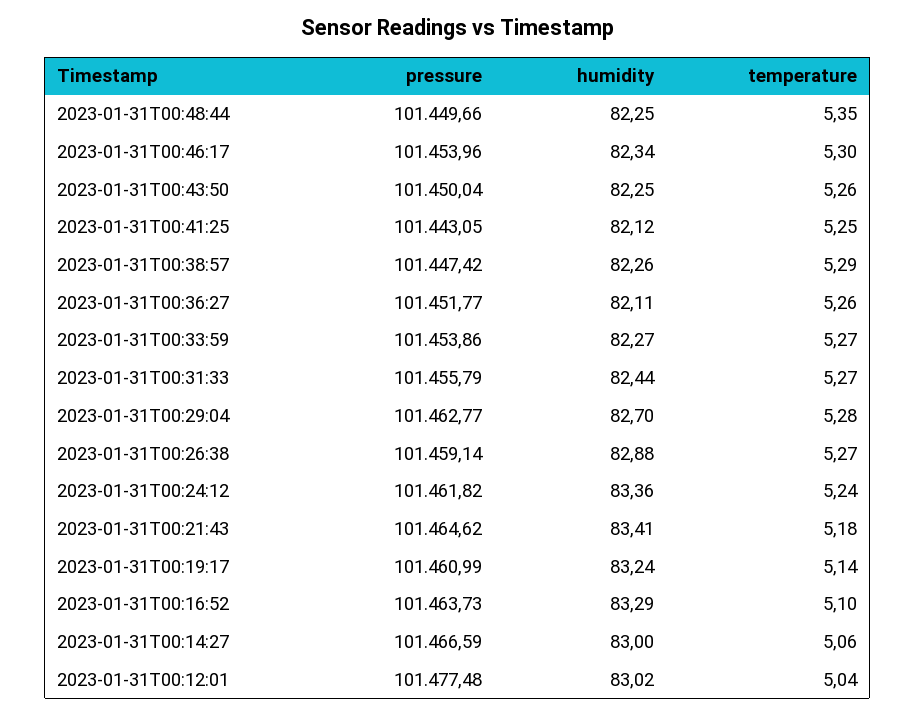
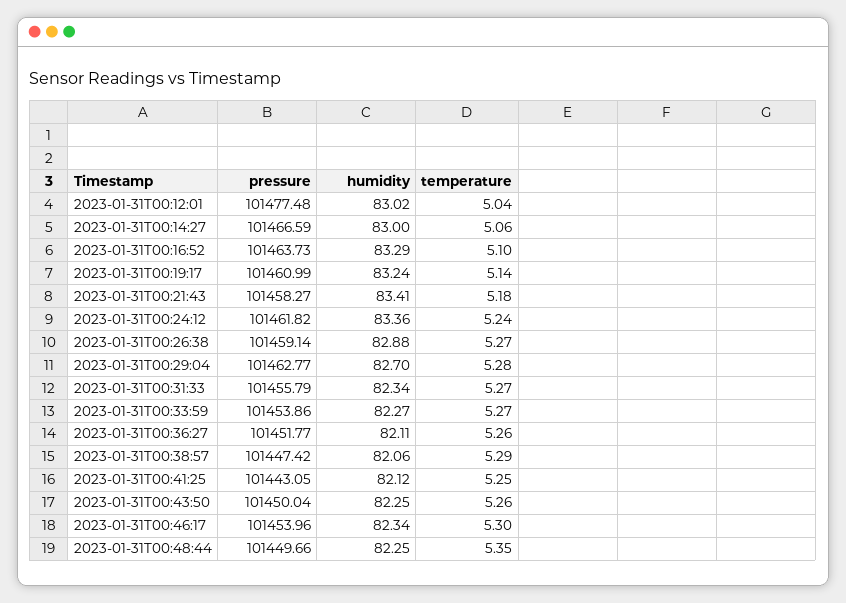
  {
    "pressure": {
      "2023-01-31T00:48:44": 101449.66,
      "2023-01-31T00:46:17": 101453.96,
      "2023-01-31T00:43:50": 101450.04,
      "2023-01-31T00:41:25": 101443.05,
      "2023-01-31T00:38:57": 101447.42,
      "2023-01-31T00:36:27": 101451.77,
      "2023-01-31T00:33:59": 101453.86,
      "2023-01-31T00:31:33": 101455.79,
      "2023-01-31T00:29:04": 101462.77,
      "2023-01-31T00:26:38": 101459.14,
      "2023-01-31T00:24:12": 101461.82,
-     "2023-01-31T00:21:43": 101464.62,
+     "2023-01-31T00:21:43": 101458.27,
      "2023-01-31T00:19:17": 101460.99,
      "2023-01-31T00:16:52": 101463.73,
      "2023-01-31T00:14:27": 101466.59,
      "2023-01-31T00:12:01": 101477.48
    },
    "humidity": {
      "2023-01-31T00:48:44": 82.25,
      "2023-01-31T00:46:17": 82.34,
      "2023-01-31T00:43:50": 82.25,
      "2023-01-31T00:41:25": 82.12,
-     "2023-01-31T00:38:57": 82.26,
+     "2023-01-31T00:38:57": 82.06,
      "2023-01-31T00:36:27": 82.11,
      "2023-01-31T00:33:59": 82.27,
-     "2023-01-31T00:31:33": 82.44,
+     "2023-01-31T00:31:33": 82.34,
      "2023-01-31T00:29:04": 82.7,
      "2023-01-31T00:26:38": 82.88,
      "2023-01-31T00:24:12": 83.36,
      "2023-01-31T00:21:43": 83.41,
      "2023-01-31T00:19:17": 83.24,
      "2023-01-31T00:16:52": 83.29,
      "2023-01-31T00:14:27": 83,
      "2023-01-31T00:12:01": 83.02
    },
    "temperature": {
      "2023-01-31T00:48:44": 5.35,
      "2023-01-31T00:46:17": 5.3,
      "2023-01-31T00:43:50": 5.26,
      "2023-01-31T00:41:25": 5.25,
      "2023-01-31T00:38:57": 5.29,
      "2023-01-31T00:36:27": 5.26,
      "2023-01-31T00:33:59": 5.27,
      "2023-01-31T00:31:33": 5.27,
      "2023-01-31T00:29:04": 5.28,
      "2023-01-31T00:26:38": 5.27,
      "2023-01-31T00:24:12": 5.24,
      "2023-01-31T00:21:43": 5.18,
      "2023-01-31T00:19:17": 5.14,
      "2023-01-31T00:16:52": 5.1,
      "2023-01-31T00:14:27": 5.06,
      "2023-01-31T00:12:01": 5.04
    }
  }

